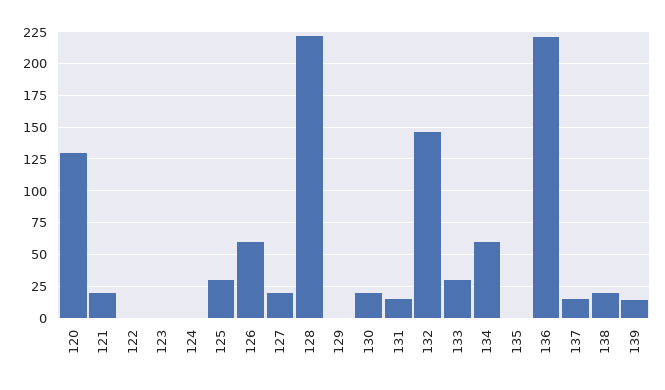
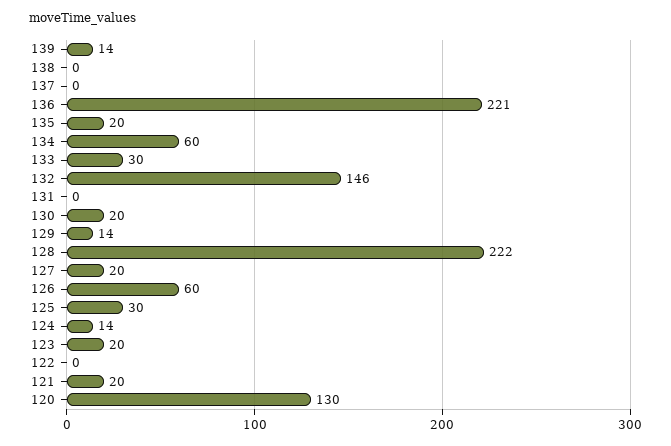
  {
    "120": 130,
    "121": 20,
    "122": 0,
-   "123": 0,
+   "123": 20,
-   "124": 0,
+   "124": 14,
    "125": 30,
    "126": 60,
    "127": 20,
    "128": 222,
-   "129": 0,
+   "129": 14,
    "130": 20,
-   "131": 15,
+   "131": 0,
    "132": 146,
    "133": 30,
    "134": 60,
-   "135": 0,
+   "135": 20,
    "136": 221,
-   "137": 15,
+   "137": 0,
-   "138": 20,
+   "138": 0,
    "139": 14
  }

